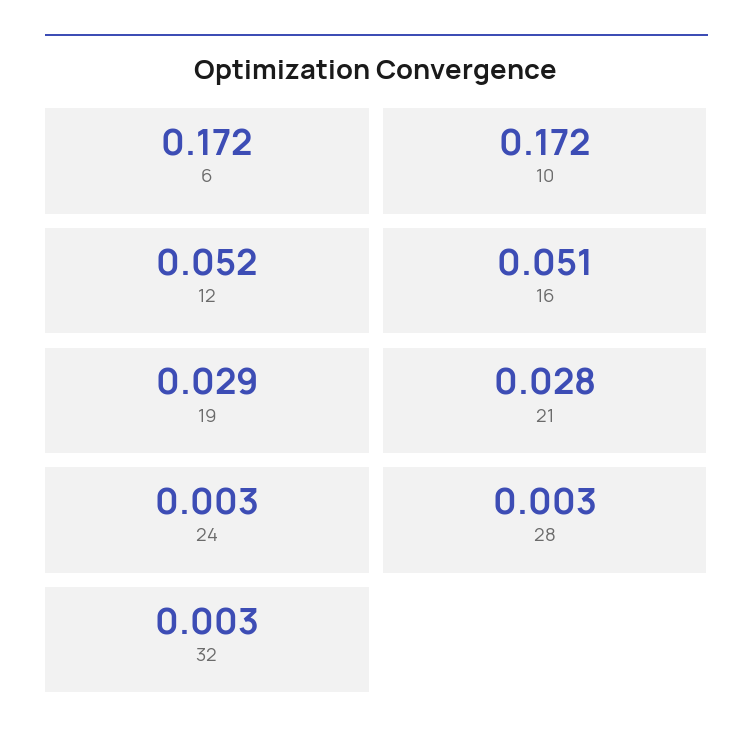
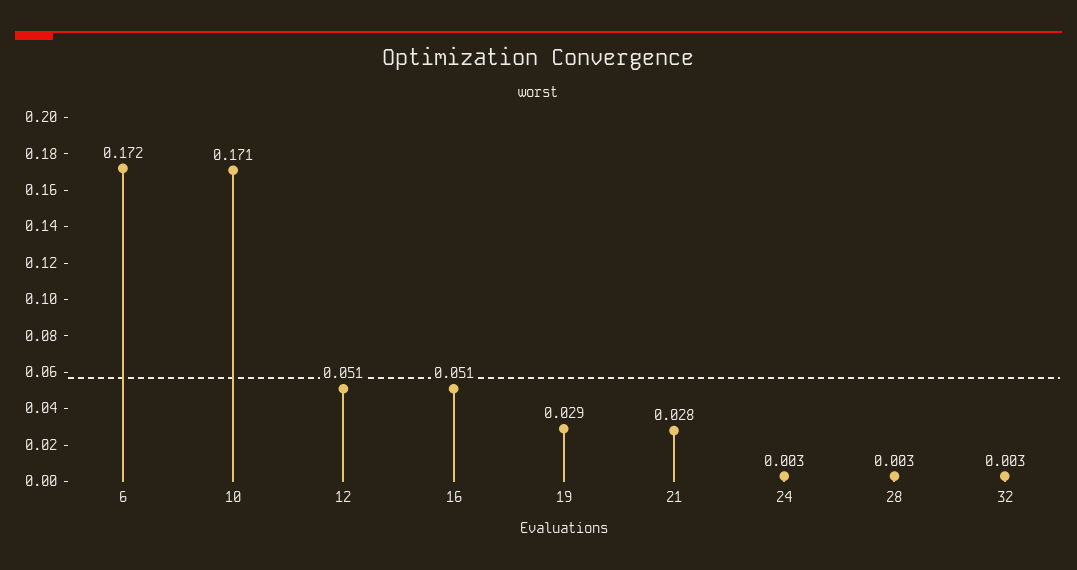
  {
    "6": 0.172,
-   "10": 0.172,
+   "10": 0.171,
-   "12": 0.052,
+   "12": 0.051,
    "16": 0.051,
    "19": 0.029,
    "21": 0.028,
    "24": 0.003,
    "28": 0.003,
    "32": 0.003
  }

